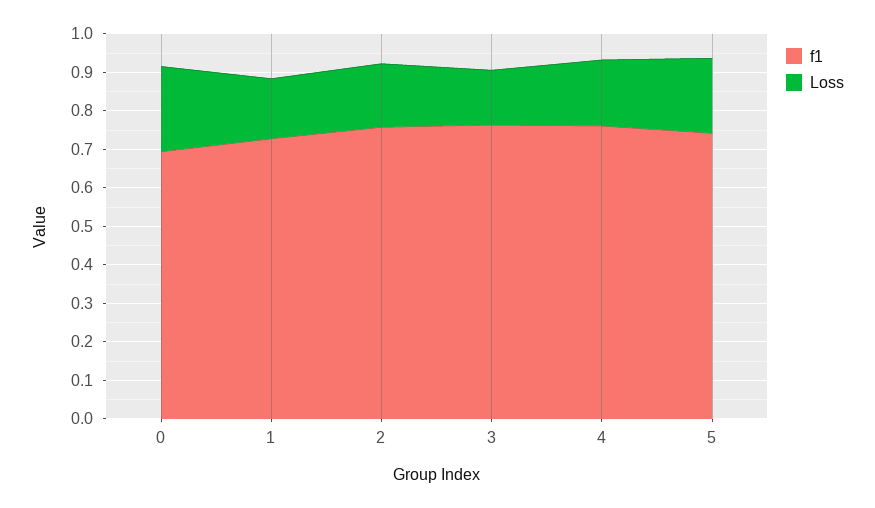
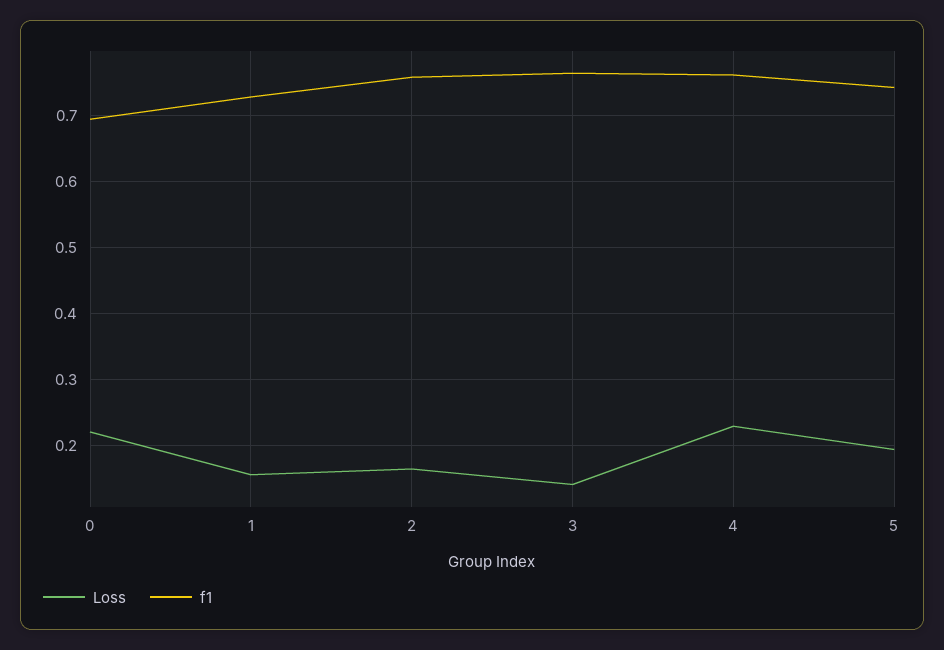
  {
    "f1": {
      "0": 0.69,
      "1": 0.73,
      "2": 0.76,
      "3": 0.76,
      "4": 0.76,
      "5": 0.74
    },
    "Loss": {
      "0": 0.22,
      "1": 0.16,
      "2": 0.16,
      "3": 0.14,
-     "4": 0.175,
+     "4": 0.23,
      "5": 0.19
    }
  }

